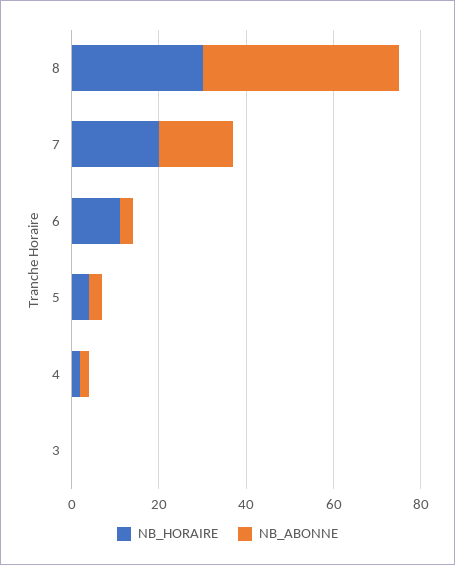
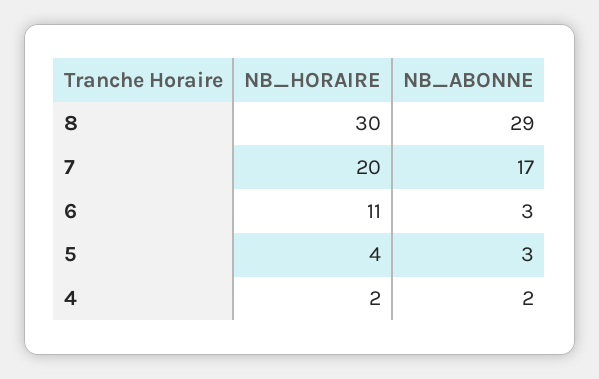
  {
    "NB_HORAIRE": {
      "8": 30,
      "7": 20,
      "6": 11,
      "5": 4,
-     "4": 2,
+     "4": 2
-     "3": 0
    },
    "NB_ABONNE": {
-     "8": 45,
+     "8": 29,
      "7": 17,
      "6": 3,
      "5": 3,
-     "4": 2,
+     "4": 2
-     "3": 0
    }
  }

